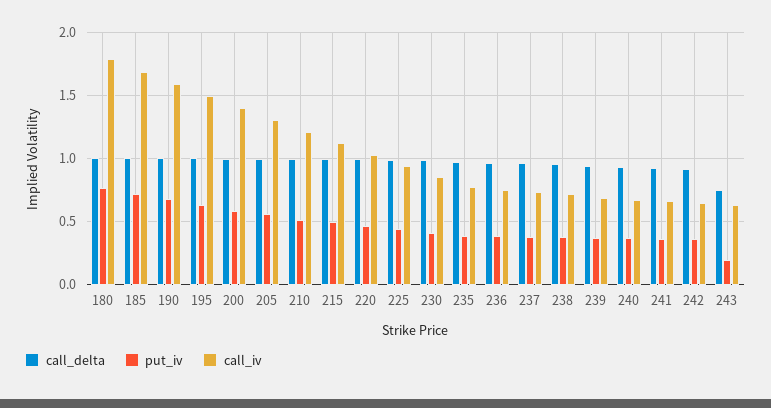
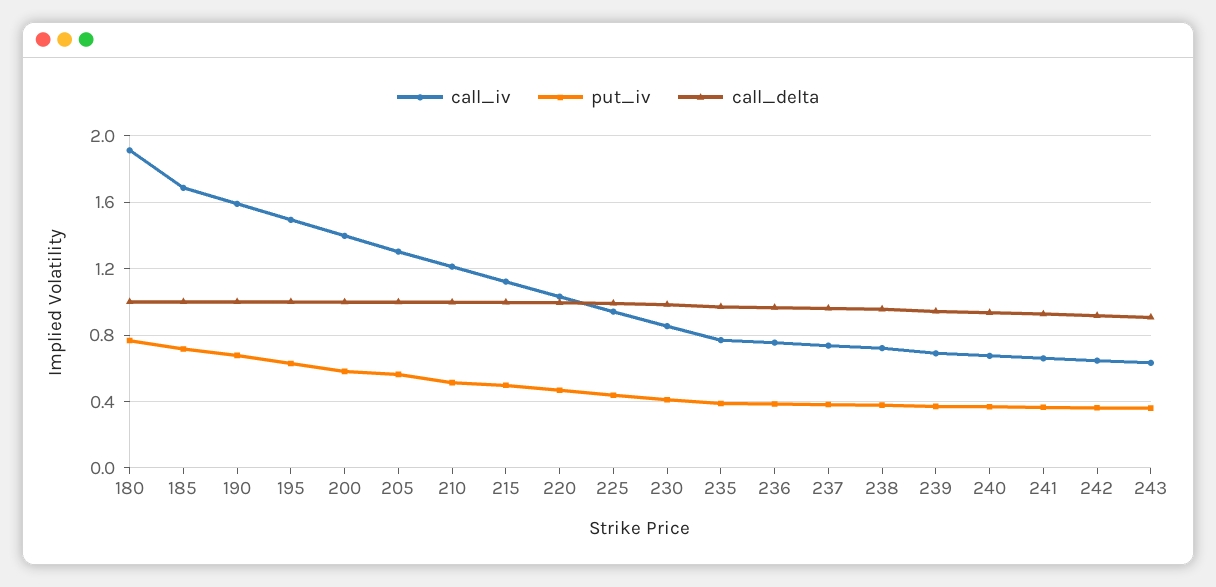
  {
    "call_delta": {
      "180": 1,
      "185": 1,
      "190": 1,
      "195": 1,
      "200": 1,
      "205": 1,
      "210": 1,
      "215": 1,
      "220": 1,
      "225": 1,
      "230": 1,
      "235": 0.95,
      "236": 0.95,
      "237": 0.95,
      "238": 0.95,
      "239": 0.95,
      "240": 0.95,
      "241": 0.95,
      "242": 0.9,
-     "243": 0.75
+     "243": 0.9
    },
    "put_iv": {
      "180": 0.75,
      "185": 0.7,
      "190": 0.7,
      "195": 0.65,
      "200": 0.6,
      "205": 0.55,
      "210": 0.5,
      "215": 0.5,
      "220": 0.45,
      "225": 0.45,
      "230": 0.4,
      "235": 0.4,
      "236": 0.4,
      "237": 0.4,
      "238": 0.4,
      "239": 0.35,
      "240": 0.35,
      "241": 0.35,
      "242": 0.35,
-     "243": 0.2
+     "243": 0.35
    },
    "call_iv": {
-     "180": 1.8,
+     "180": 1.9,
      "185": 1.7,
      "190": 1.6,
      "195": 1.5,
      "200": 1.4,
      "205": 1.3,
      "210": 1.2,
      "215": 1.1,
      "220": 1.05,
      "225": 0.95,
      "230": 0.85,
      "235": 0.75,
      "236": 0.75,
      "237": 0.75,
      "238": 0.7,
      "239": 0.7,
      "240": 0.7,
      "241": 0.65,
      "242": 0.65,
      "243": 0.65
    }
  }

